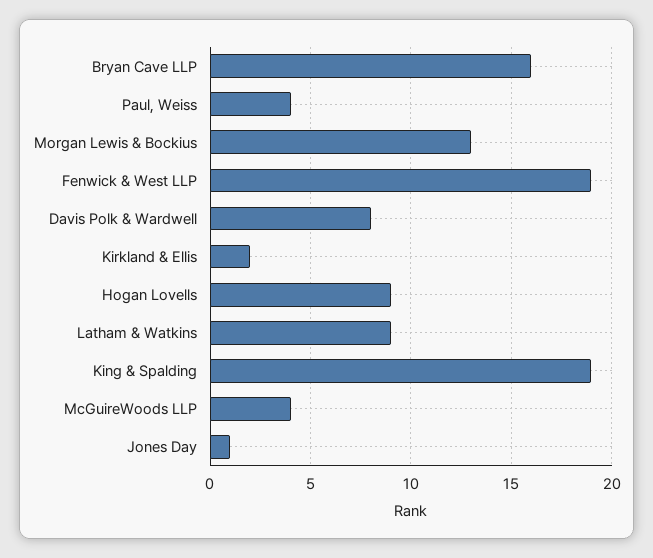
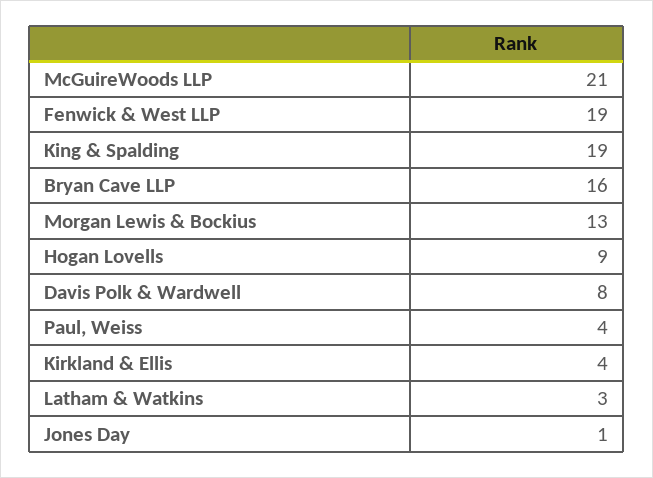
  {
    "Bryan Cave LLP": 16,
    "Paul, Weiss": 4,
    "Morgan Lewis & Bockius": 13,
    "Fenwick & West LLP": 19,
    "Davis Polk & Wardwell": 8,
-   "Kirkland & Ellis": 2,
+   "Kirkland & Ellis": 4,
    "Hogan Lovells": 9,
-   "Latham & Watkins": 9,
+   "Latham & Watkins": 3,
    "King & Spalding": 19,
-   "McGuireWoods LLP": 4,
+   "McGuireWoods LLP": 21,
    "Jones Day": 1
  }

